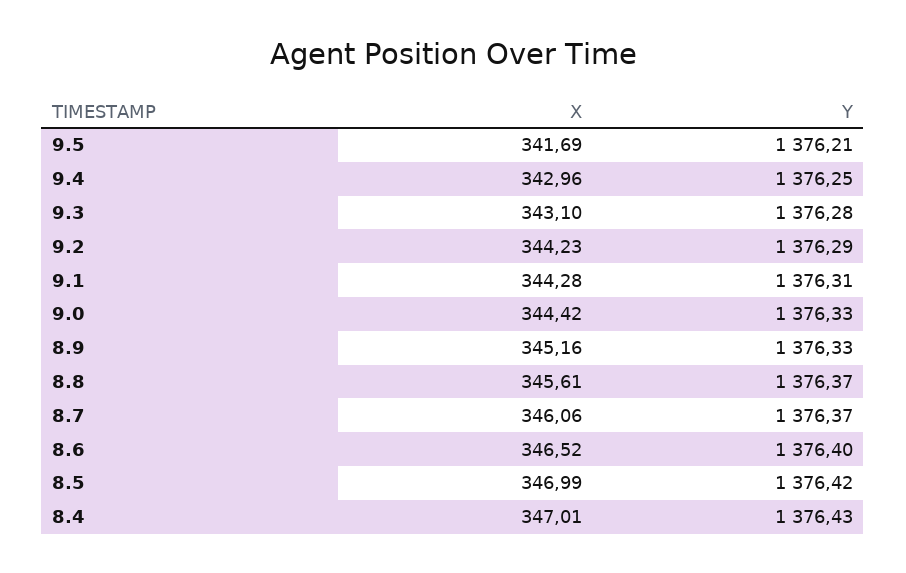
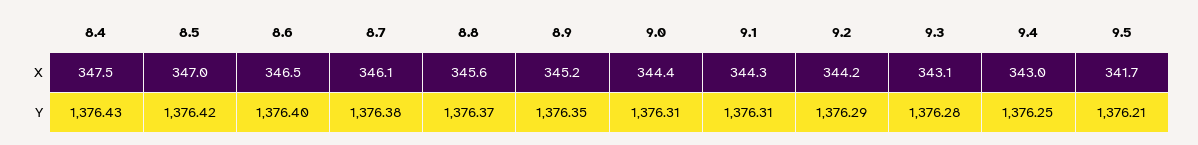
  {
    "X": {
      "9.5": 341.69,
      "9.4": 342.96,
      "9.3": 343.1,
      "9.2": 344.23,
      "9.1": 344.28,
      "9.0": 344.42,
      "8.9": 345.16,
      "8.8": 345.61,
      "8.7": 346.06,
      "8.6": 346.52,
      "8.5": 346.99,
-     "8.4": 347.01
+     "8.4": 347.5
    },
    "Y": {
      "9.5": 1376.21,
      "9.4": 1376.25,
      "9.3": 1376.28,
      "9.2": 1376.29,
      "9.1": 1376.31,
-     "9.0": 1376.33,
+     "9.0": 1376.31,
-     "8.9": 1376.33,
+     "8.9": 1376.35,
      "8.8": 1376.37,
-     "8.7": 1376.37,
+     "8.7": 1376.38,
      "8.6": 1376.4,
      "8.5": 1376.42,
      "8.4": 1376.43
    }
  }

